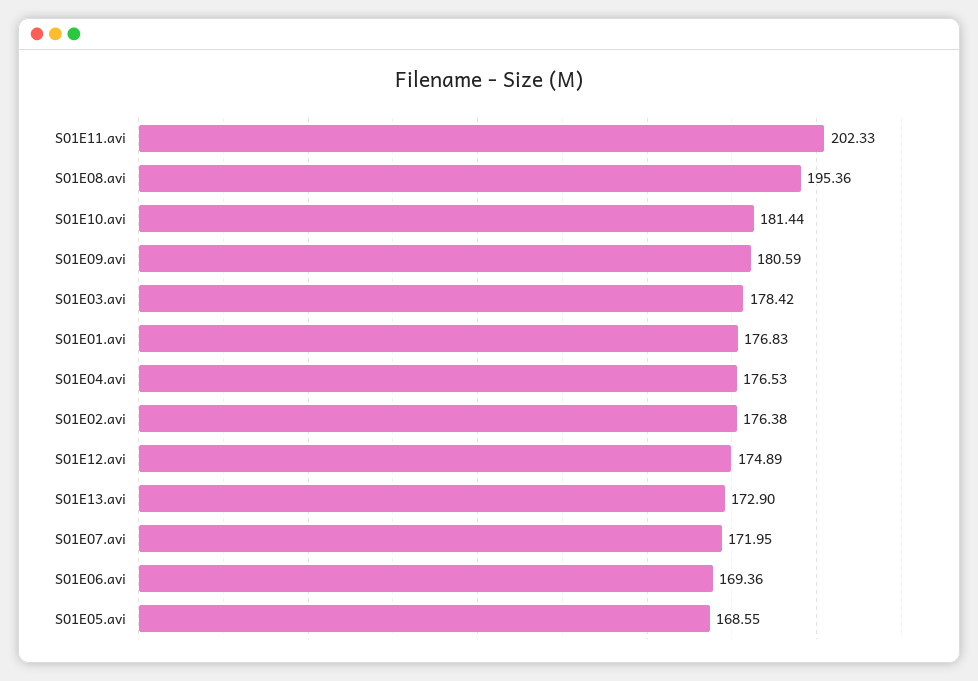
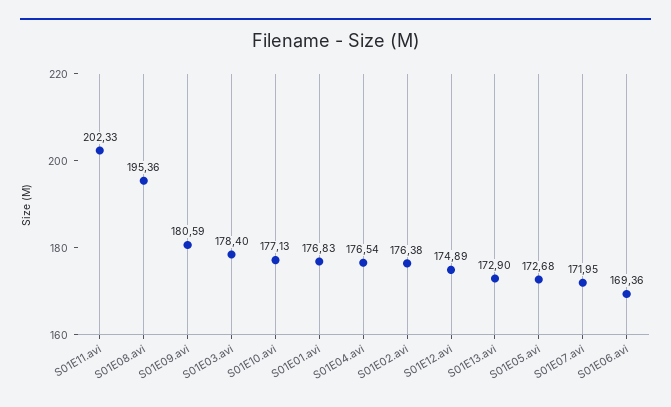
  {
    "S01E11.avi": 202.33,
    "S01E08.avi": 195.36,
-   "S01E10.avi": 181.44,
+   "S01E10.avi": 177.13,
    "S01E09.avi": 180.59,
-   "S01E03.avi": 178.42,
+   "S01E03.avi": 178.4,
    "S01E01.avi": 176.83,
-   "S01E04.avi": 176.53,
+   "S01E04.avi": 176.54,
    "S01E02.avi": 176.38,
    "S01E12.avi": 174.89,
    "S01E13.avi": 172.9,
    "S01E07.avi": 171.95,
    "S01E06.avi": 169.36,
-   "S01E05.avi": 168.55
+   "S01E05.avi": 172.68
  }

